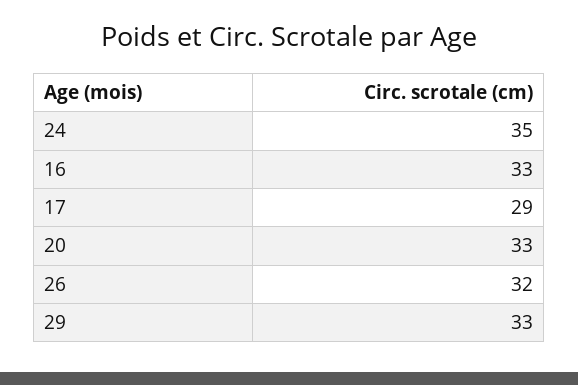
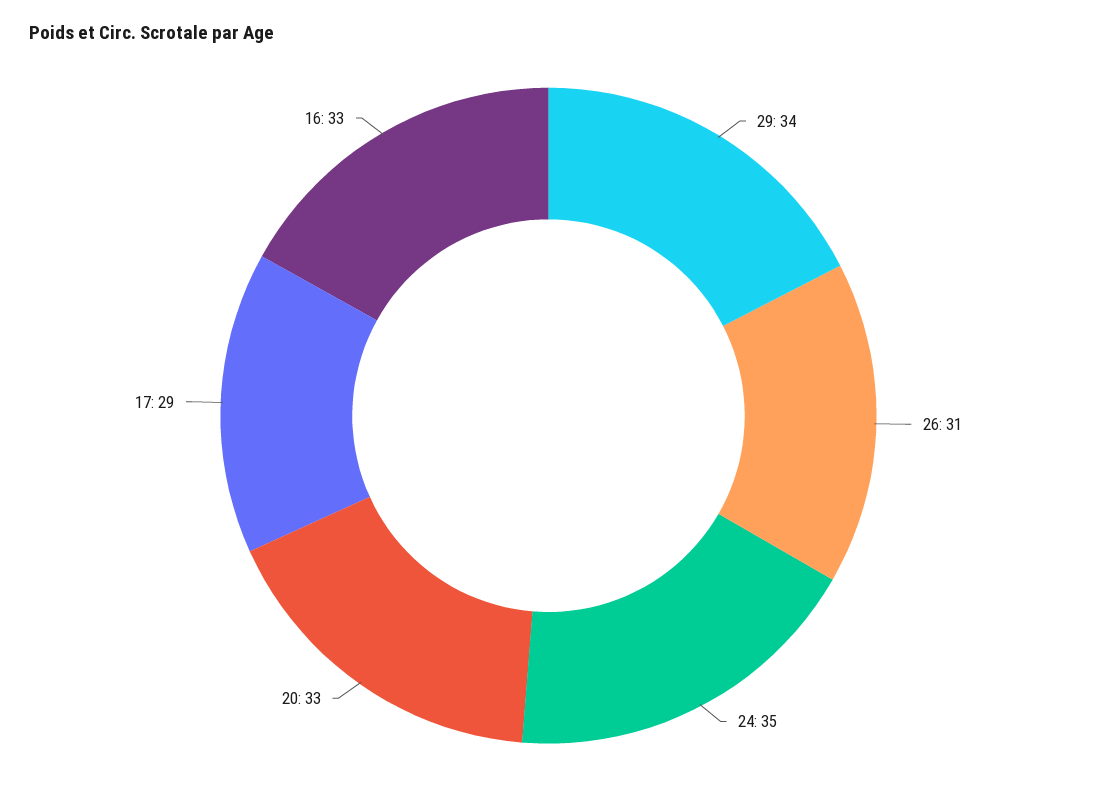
  {
    "24": 35,
    "16": 33,
    "17": 29,
    "20": 33,
-   "26": 32,
+   "26": 31,
-   "29": 33
+   "29": 34
  }

